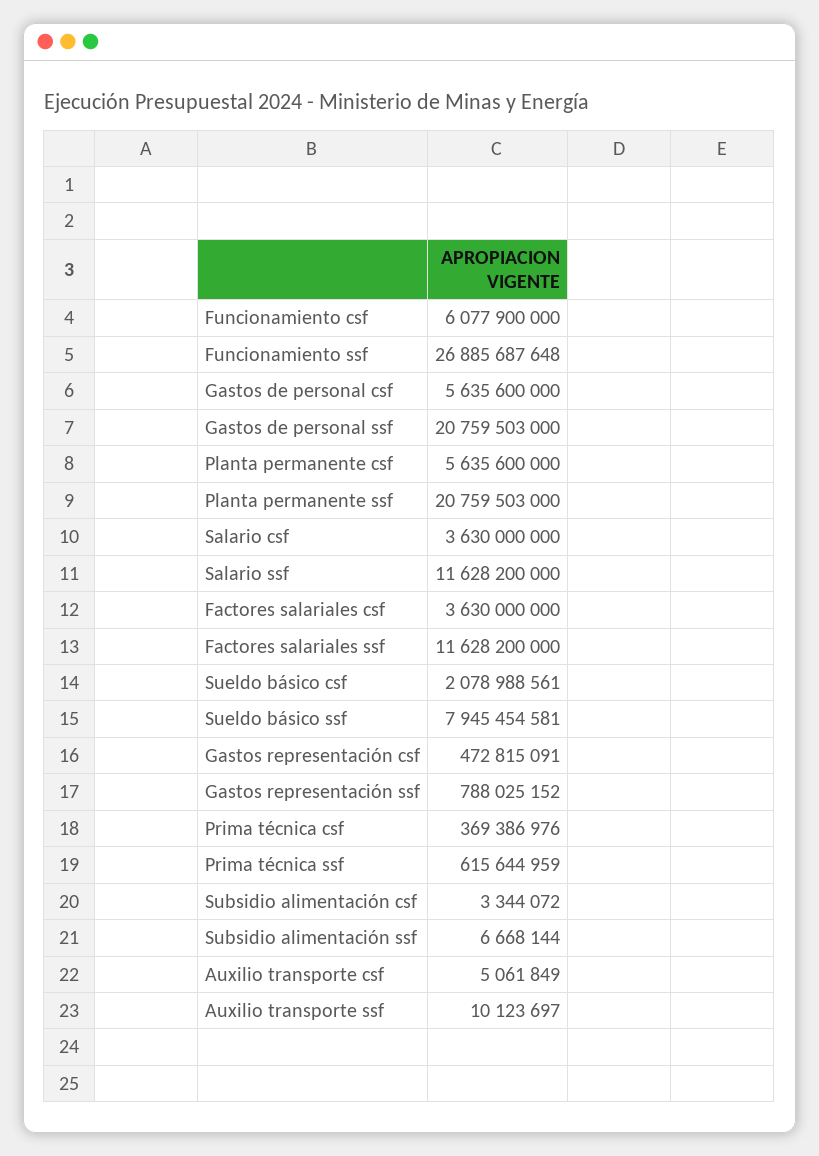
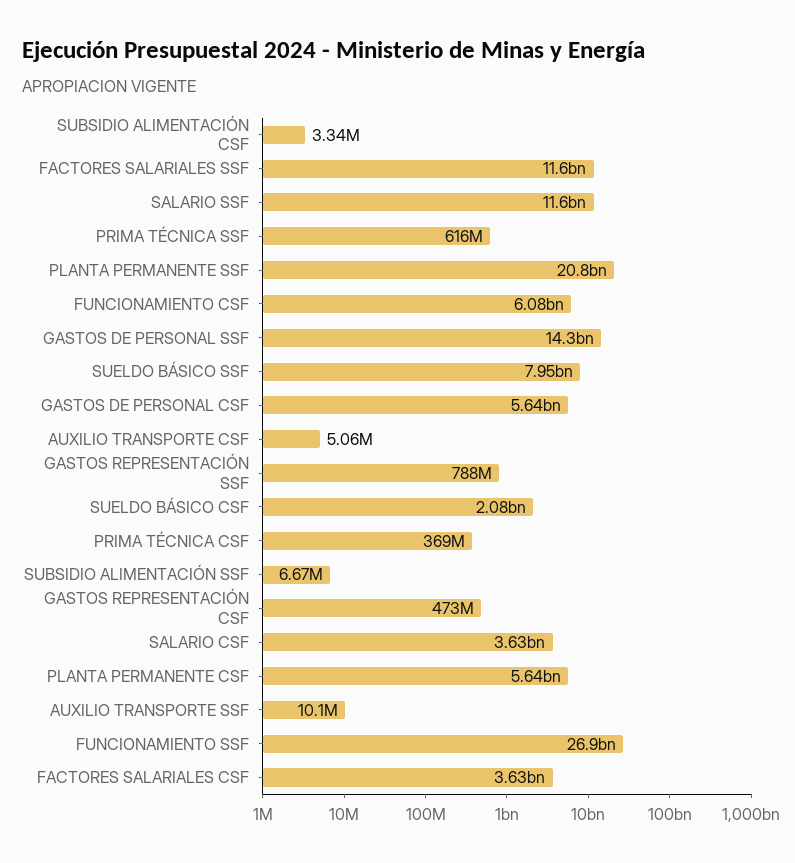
  {
    "Funcionamiento csf": 6077900000,
    "Funcionamiento ssf": 26885687648,
    "Gastos de personal csf": 5635600000,
-   "Gastos de personal ssf": 20759503000,
+   "Gastos de personal ssf": 14300000000,
    "Planta permanente csf": 5635600000,
    "Planta permanente ssf": 20759503000,
    "Salario csf": 3630000000,
    "Salario ssf": 11628200000,
    "Factores salariales csf": 3630000000,
    "Factores salariales ssf": 11628200000,
    "Sueldo básico csf": 2078988561,
    "Sueldo básico ssf": 7945454581,
    "Gastos representación csf": 472815091,
    "Gastos representación ssf": 788025152,
    "Prima técnica csf": 369386976,
    "Prima técnica ssf": 615644959,
    "Subsidio alimentación csf": 3344072,
    "Subsidio alimentación ssf": 6668144,
    "Auxilio transporte csf": 5061849,
    "Auxilio transporte ssf": 10123697
  }

